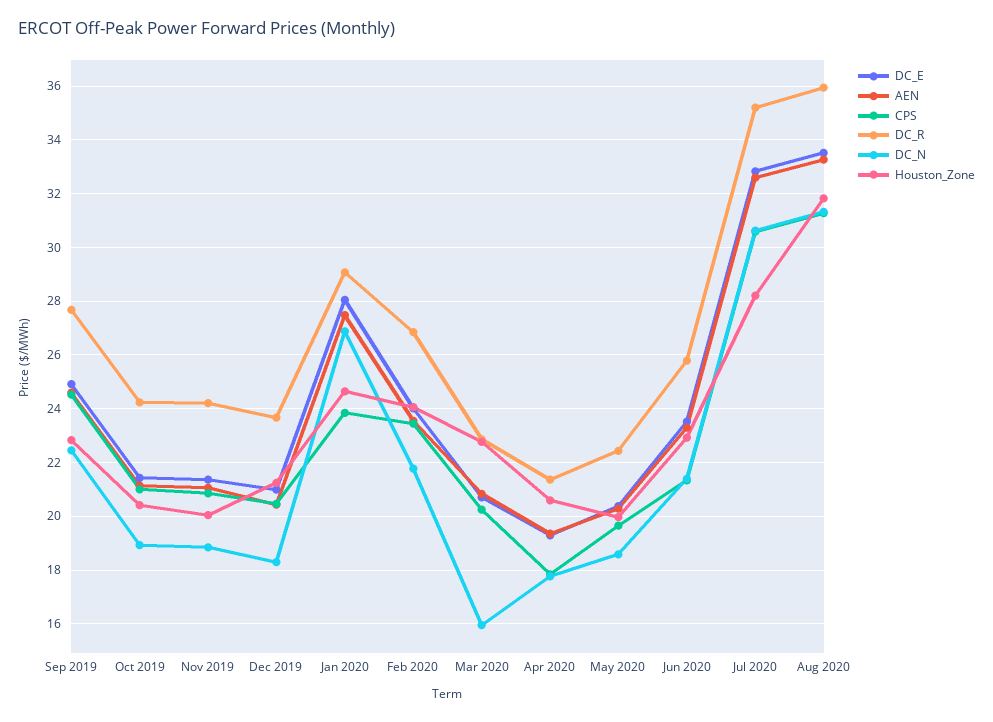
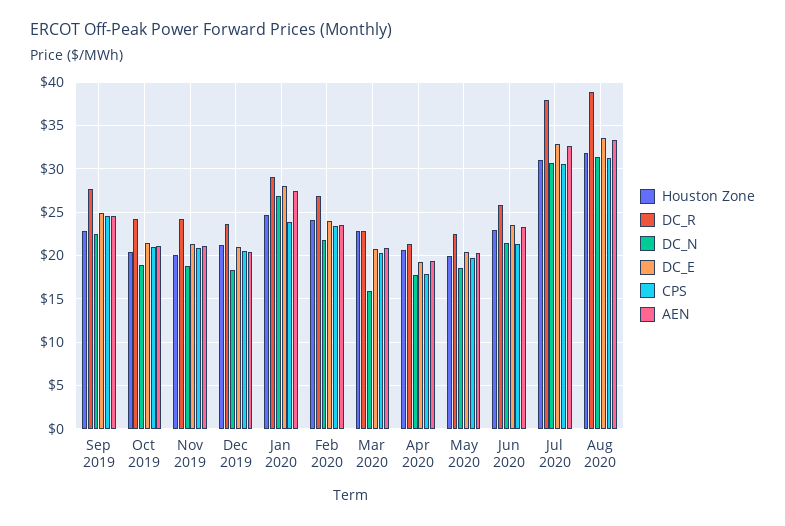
  {
    "DC_E": {
      "Sep 2019": 25,
      "Oct 2019": 21.5,
      "Nov 2019": 21.25,
      "Dec 2019": 21,
      "Jan 2020": 28,
      "Feb 2020": 24,
      "Mar 2020": 20.75,
      "Apr 2020": 19.25,
      "May 2020": 20.5,
      "Jun 2020": 23.5,
      "Jul 2020": 32.75,
      "Aug 2020": 33.5
    },
    "AEN": {
      "Sep 2019": 24.5,
      "Oct 2019": 21.25,
      "Nov 2019": 21,
      "Dec 2019": 20.5,
      "Jan 2020": 27.5,
      "Feb 2020": 23.5,
      "Mar 2020": 20.75,
      "Apr 2020": 19.25,
      "May 2020": 20.25,
      "Jun 2020": 23.25,
      "Jul 2020": 32.5,
      "Aug 2020": 33.25
    },
    "CPS": {
      "Sep 2019": 24.5,
      "Oct 2019": 21,
      "Nov 2019": 20.75,
      "Dec 2019": 20.5,
      "Jan 2020": 23.75,
      "Feb 2020": 23.5,
      "Mar 2020": 20.25,
      "Apr 2020": 17.75,
      "May 2020": 19.75,
      "Jun 2020": 21.25,
      "Jul 2020": 30.5,
      "Aug 2020": 31.25
    },
    "DC_R": {
      "Sep 2019": 27.75,
      "Oct 2019": 24.25,
      "Nov 2019": 24.25,
      "Dec 2019": 23.75,
      "Jan 2020": 29,
      "Feb 2020": 26.75,
      "Mar 2020": 22.75,
      "Apr 2020": 21.25,
      "May 2020": 22.5,
      "Jun 2020": 25.75,
-     "Jul 2020": 35.25,
+     "Jul 2020": 38,
-     "Aug 2020": 36
+     "Aug 2020": 39
    },
    "DC_N": {
      "Sep 2019": 22.5,
      "Oct 2019": 19,
      "Nov 2019": 18.75,
      "Dec 2019": 18.25,
      "Jan 2020": 27,
      "Feb 2020": 21.75,
      "Mar 2020": 16,
      "Apr 2020": 17.75,
      "May 2020": 18.5,
      "Jun 2020": 21.5,
      "Jul 2020": 30.75,
      "Aug 2020": 31.25
    },
    "Houston_Zone": {
      "Sep 2019": 22.75,
      "Oct 2019": 20.5,
      "Nov 2019": 20,
      "Dec 2019": 21.25,
      "Jan 2020": 24.75,
      "Feb 2020": 24,
      "Mar 2020": 22.75,
      "Apr 2020": 20.5,
      "May 2020": 20,
      "Jun 2020": 23,
-     "Jul 2020": 28.25,
+     "Jul 2020": 31,
      "Aug 2020": 31.75
    }
  }

